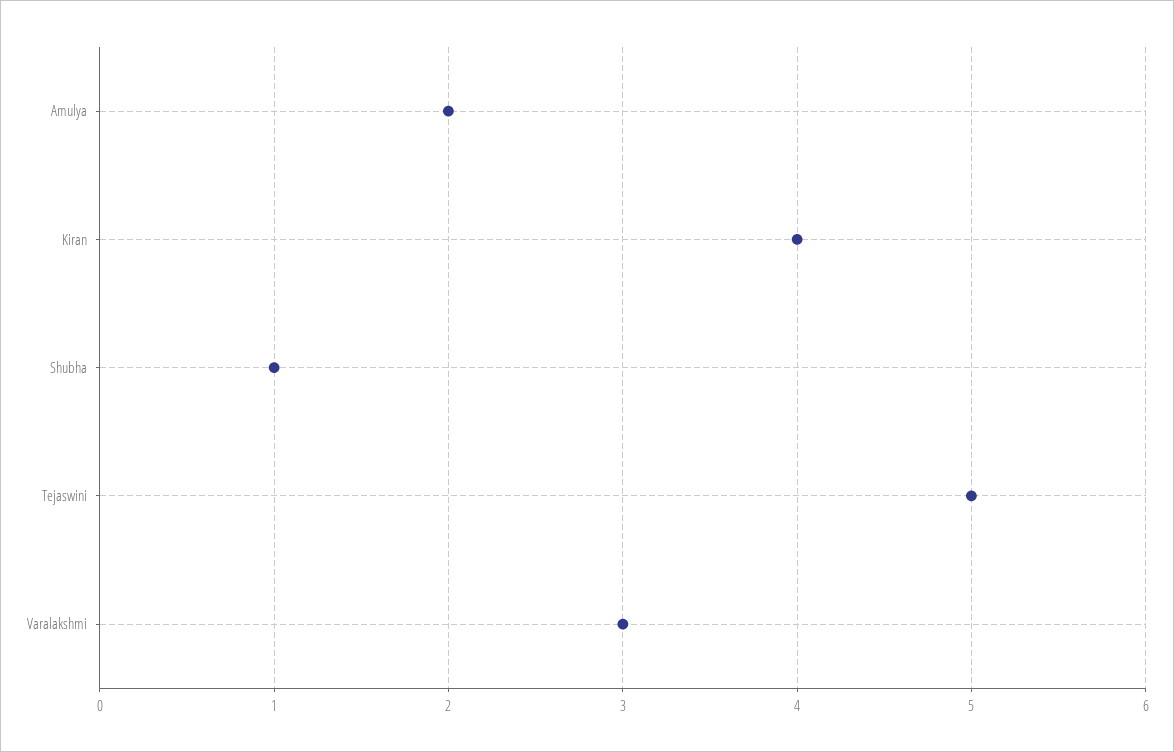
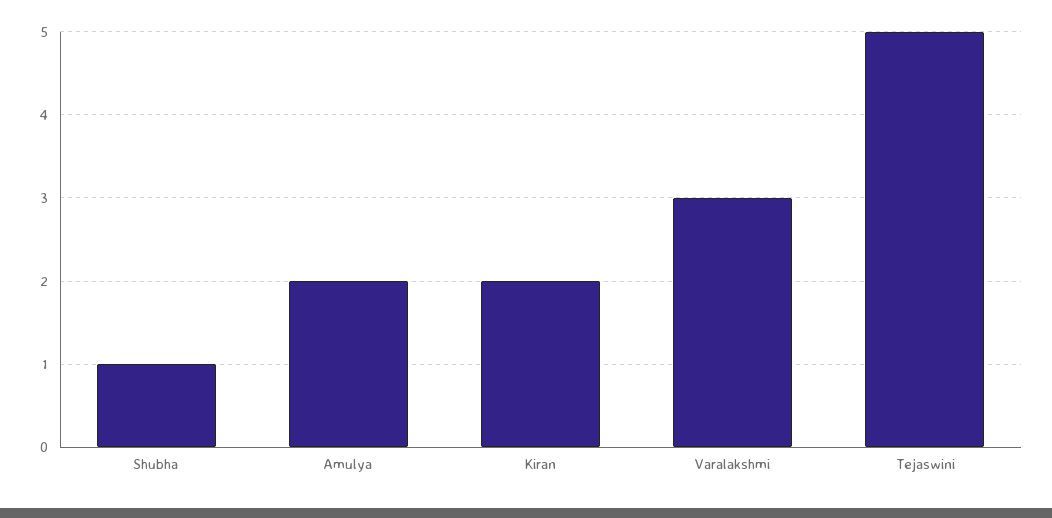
  {
    "Amulya": 2,
-   "Kiran": 4,
+   "Kiran": 2,
    "Shubha": 1,
    "Tejaswini": 5,
    "Varalakshmi": 3
  }

